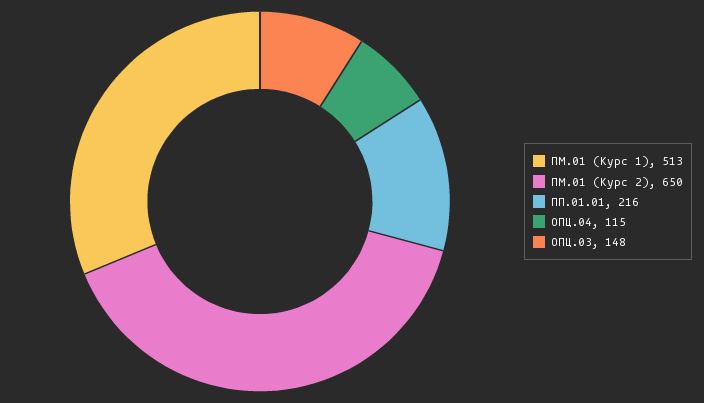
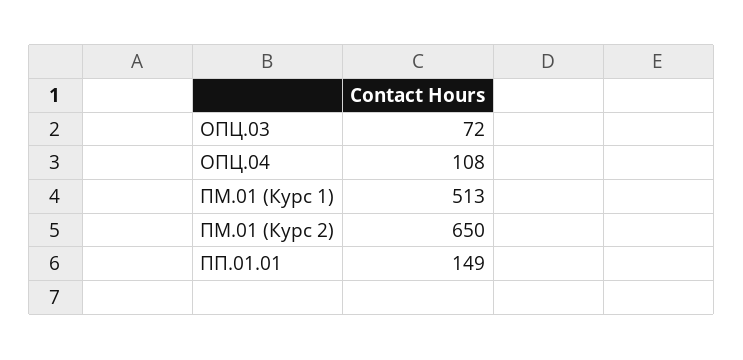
  {
    "ПМ.01 (Курс 1)": 513,
    "ПМ.01 (Курс 2)": 650,
-   "ПП.01.01": 216,
+   "ПП.01.01": 149,
-   "ОПЦ.04": 115,
+   "ОПЦ.04": 108,
-   "ОПЦ.03": 148
+   "ОПЦ.03": 72
  }

